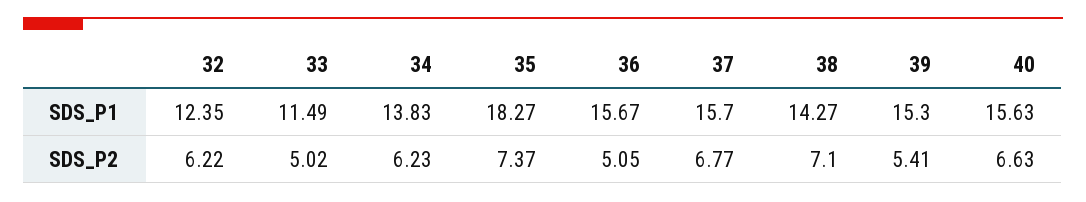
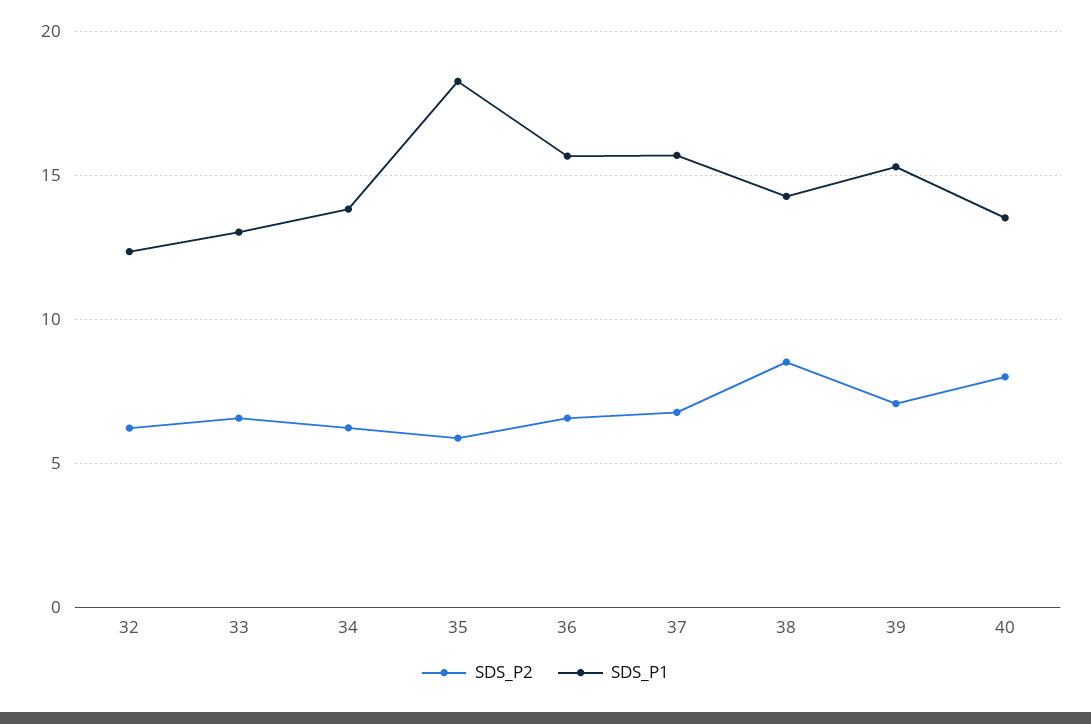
  {
    "SDS_P1": {
      "32": 12.35,
-     "33": 11.49,
+     "33": 13,
      "34": 13.83,
      "35": 18.27,
      "36": 15.67,
      "37": 15.7,
      "38": 14.27,
      "39": 15.3,
-     "40": 15.63
+     "40": 13.5
    },
    "SDS_P2": {
      "32": 6.22,
-     "33": 5.02,
+     "33": 6.5,
      "34": 6.23,
-     "35": 7.37,
+     "35": 6,
-     "36": 5.05,
+     "36": 6.5,
      "37": 6.77,
-     "38": 7.1,
+     "38": 8.5,
-     "39": 5.41,
+     "39": 7,
-     "40": 6.63
+     "40": 8
    }
  }

